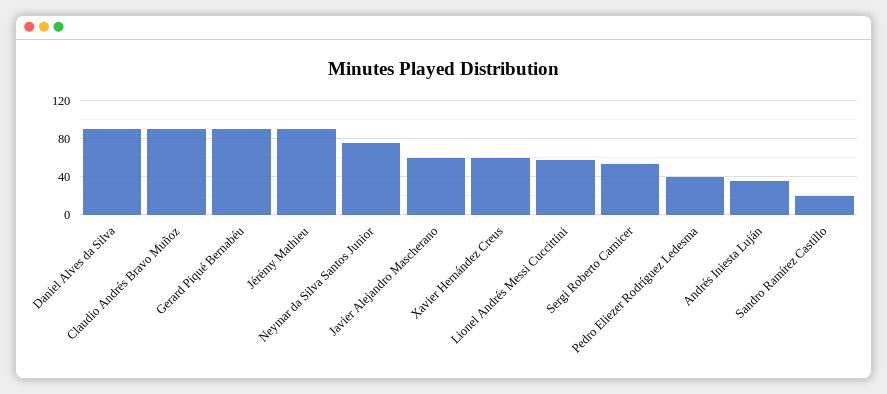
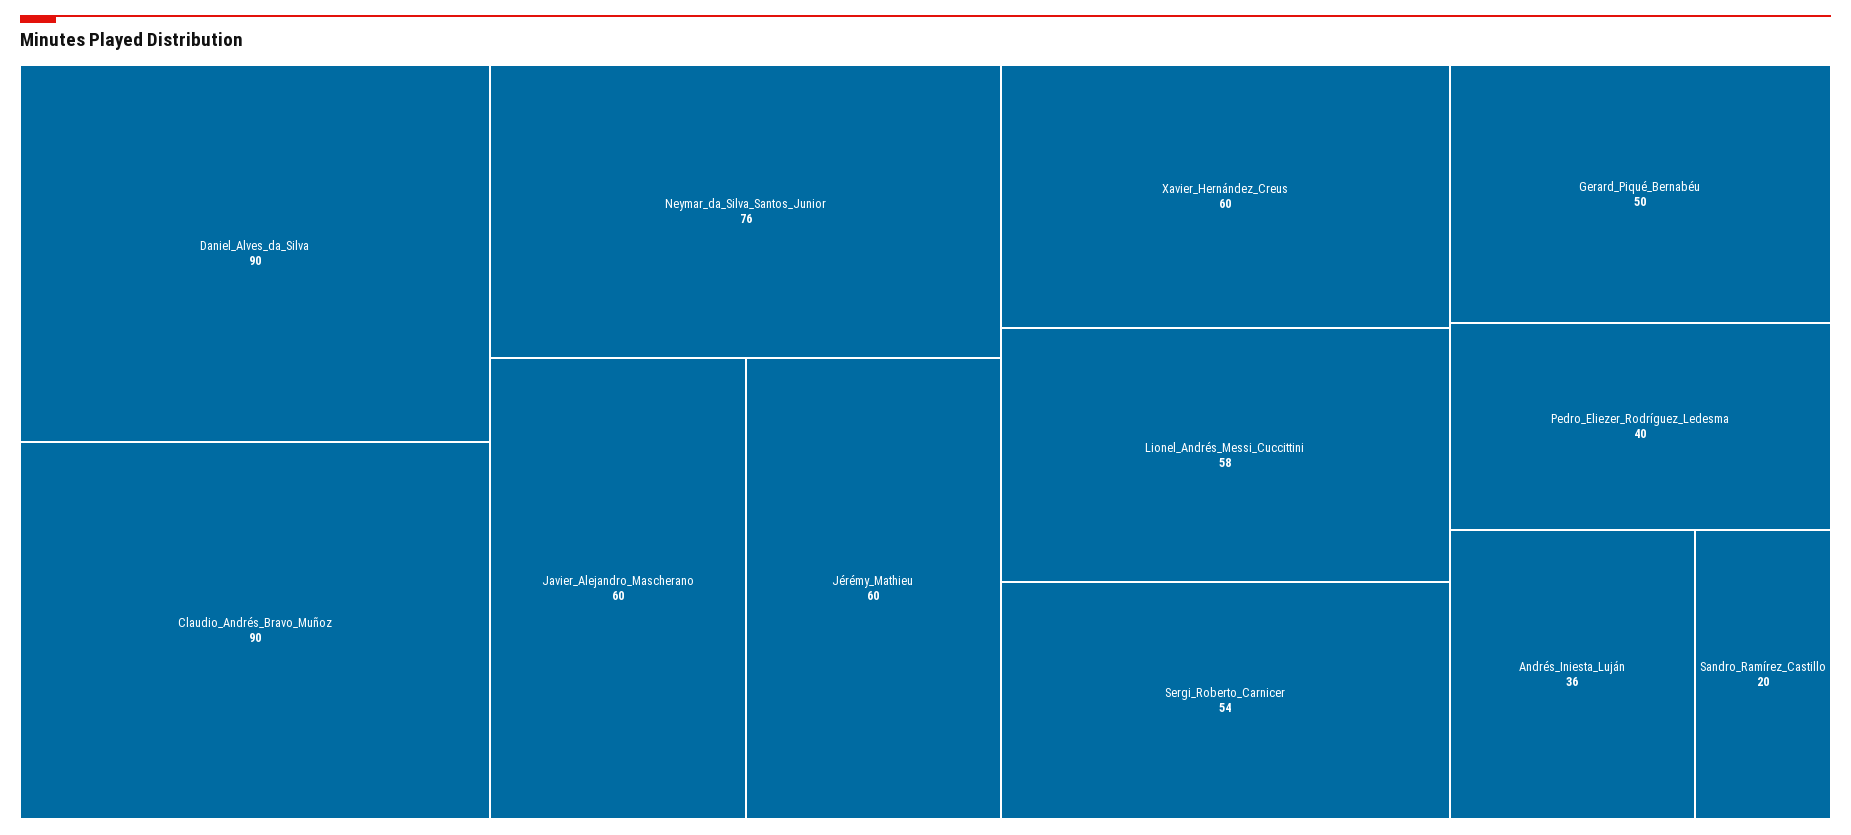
  {
    "Daniel Alves da Silva": 90,
    "Claudio Andrés Bravo Muñoz": 90,
-   "Gerard Piqué Bernabéu": 90,
+   "Gerard Piqué Bernabéu": 50,
-   "Jérémy Mathieu": 90,
+   "Jérémy Mathieu": 60,
    "Neymar da Silva Santos Junior": 76,
    "Javier Alejandro Mascherano": 60,
    "Xavier Hernández Creus": 60,
    "Lionel Andrés Messi Cuccittini": 58,
    "Sergi Roberto Carnicer": 54,
    "Pedro Eliezer Rodríguez Ledesma": 40,
    "Andrés Iniesta Luján": 36,
    "Sandro Ramírez Castillo": 20
  }

